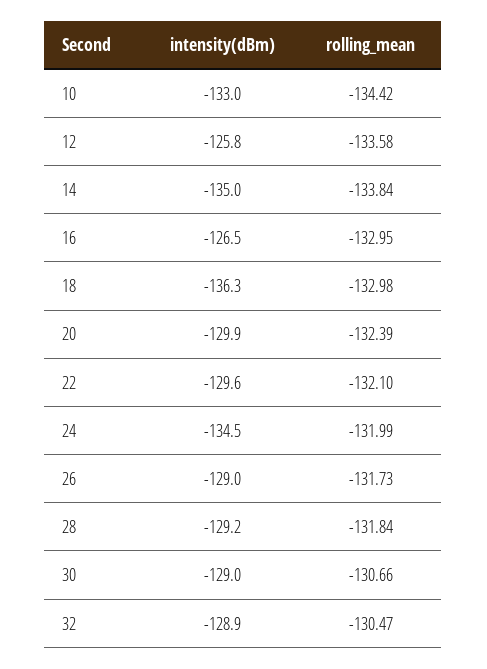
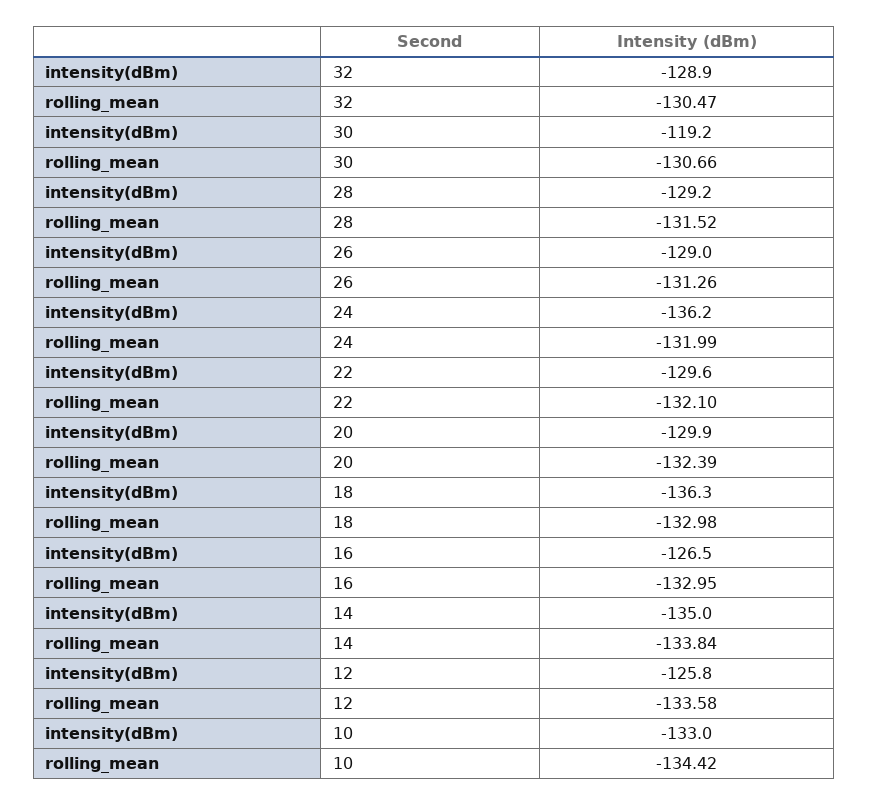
  {
    "intensity(dBm)": {
      "10": -133,
      "12": -125.8,
      "14": -135,
      "16": -126.5,
      "18": -136.3,
      "20": -129.9,
      "22": -129.6,
-     "24": -134.5,
+     "24": -136.2,
      "26": -129,
      "28": -129.2,
-     "30": -129,
+     "30": -119.2,
      "32": -128.9
    },
    "rolling_mean": {
      "10": -134.42,
      "12": -133.58,
      "14": -133.84,
      "16": -132.95,
      "18": -132.98,
      "20": -132.39,
      "22": -132.1,
      "24": -131.99,
-     "26": -131.73,
+     "26": -131.26,
-     "28": -131.84,
+     "28": -131.52,
      "30": -130.66,
      "32": -130.47
    }
  }

